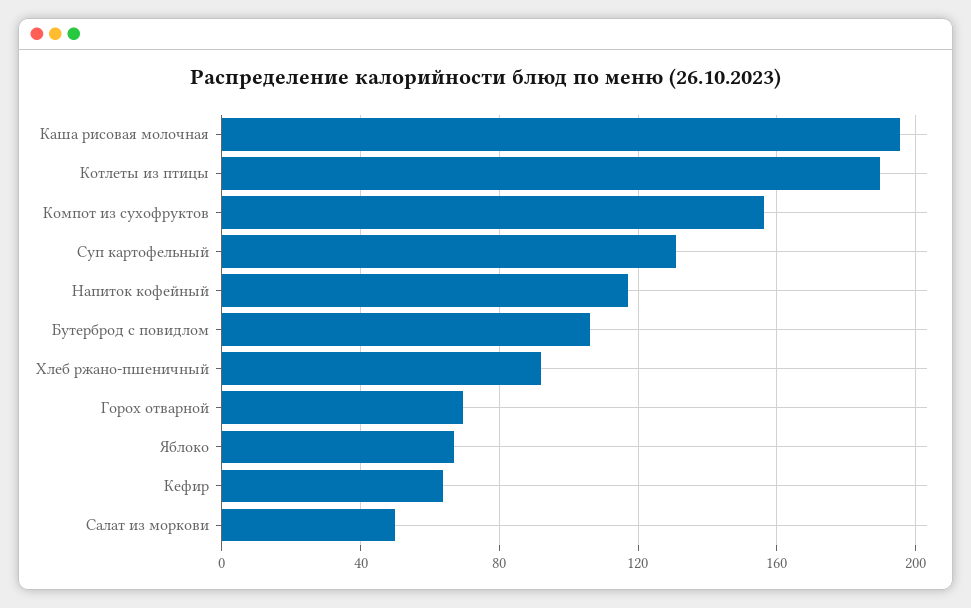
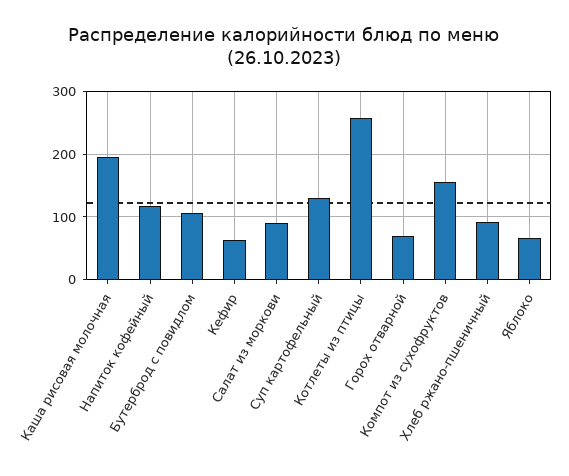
  {
    "Каша рисовая молочная": 195,
-   "Котлеты из птицы": 190,
+   "Котлеты из птицы": 260,
    "Компот из сухофруктов": 155,
    "Суп картофельный": 130,
    "Напиток кофейный": 115,
    "Бутерброд с повидлом": 105,
    "Хлеб ржано-пшеничный": 90,
    "Горох отварной": 70,
    "Яблоко": 65,
    "Кефир": 65,
-   "Салат из моркови": 50
+   "Салат из моркови": 90
  }

